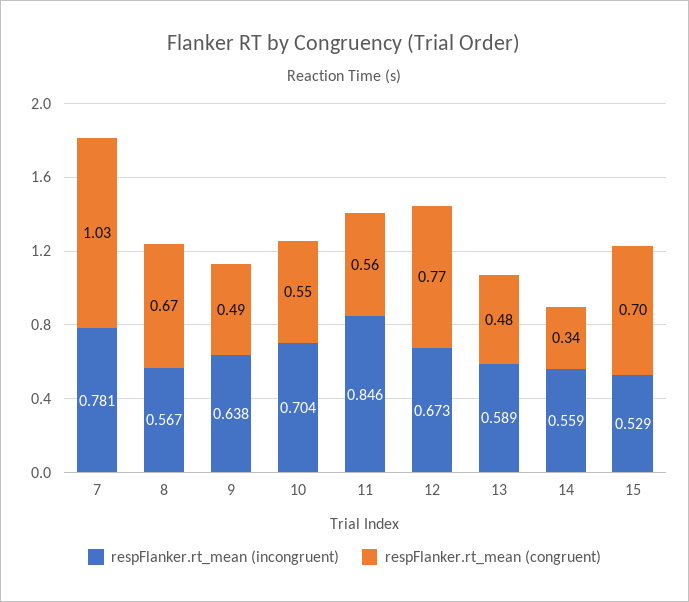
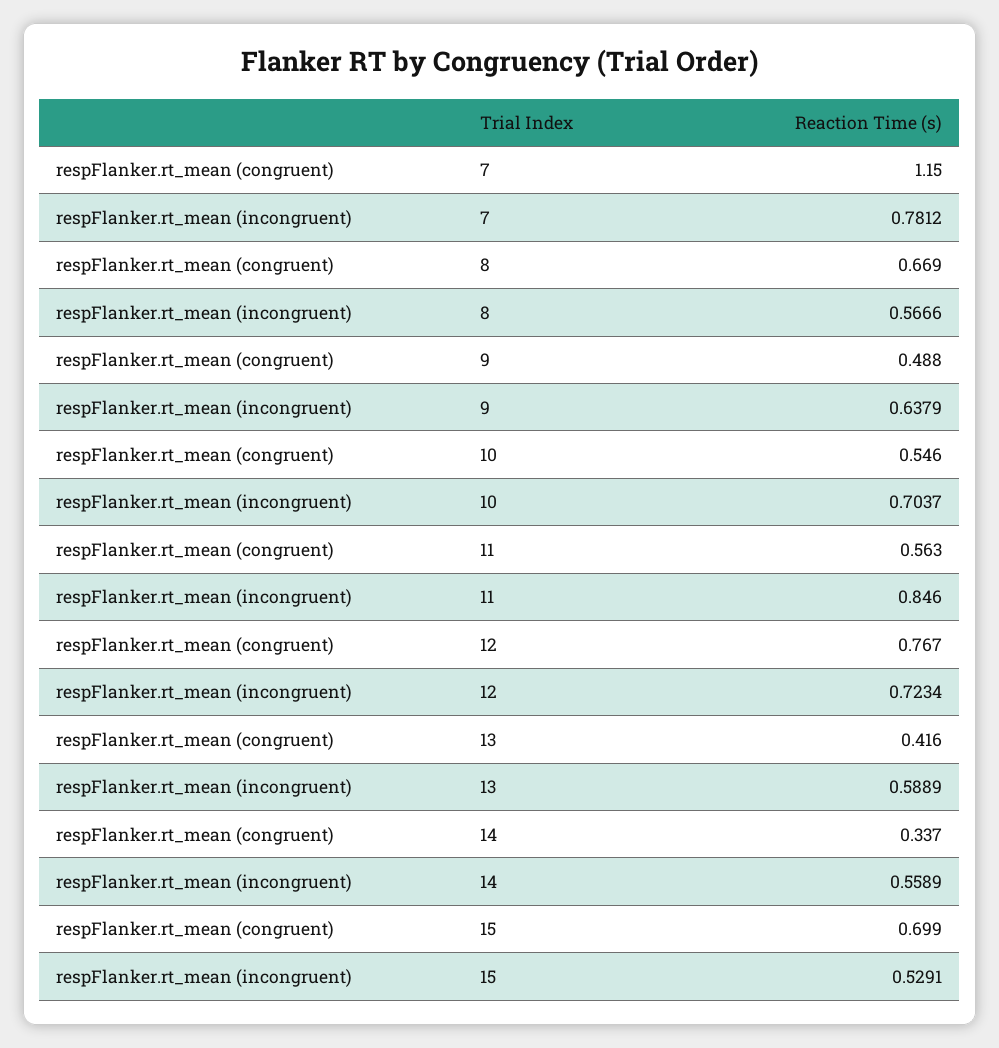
  {
    "respFlanker.rt_mean (incongruent)": {
      "7": 0.7812,
      "8": 0.5666,
      "9": 0.6379,
      "10": 0.7037,
      "11": 0.846,
-     "12": 0.673,
+     "12": 0.7234,
      "13": 0.5889,
      "14": 0.5589,
      "15": 0.5291
    },
    "respFlanker.rt_mean (congruent)": {
-     "7": 1.03,
+     "7": 1.15,
      "8": 0.669,
      "9": 0.488,
      "10": 0.546,
      "11": 0.563,
      "12": 0.767,
-     "13": 0.48,
+     "13": 0.416,
      "14": 0.337,
      "15": 0.699
    }
  }

